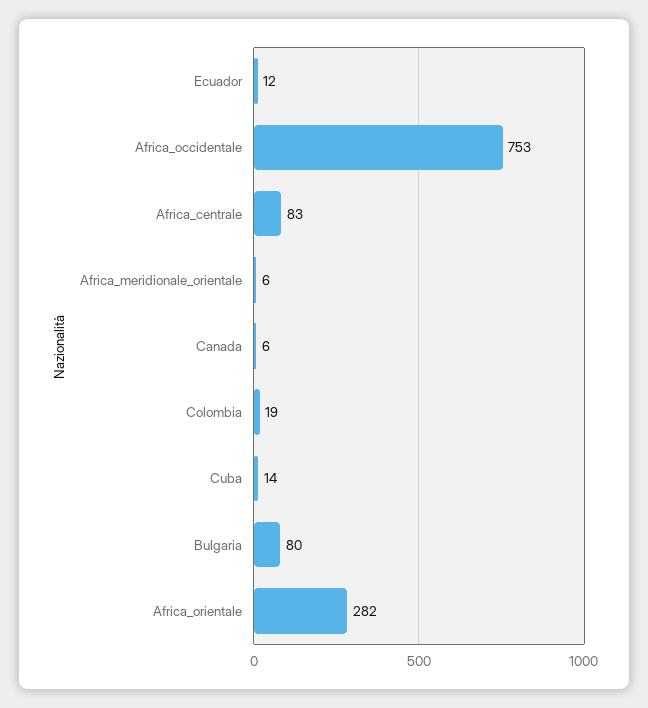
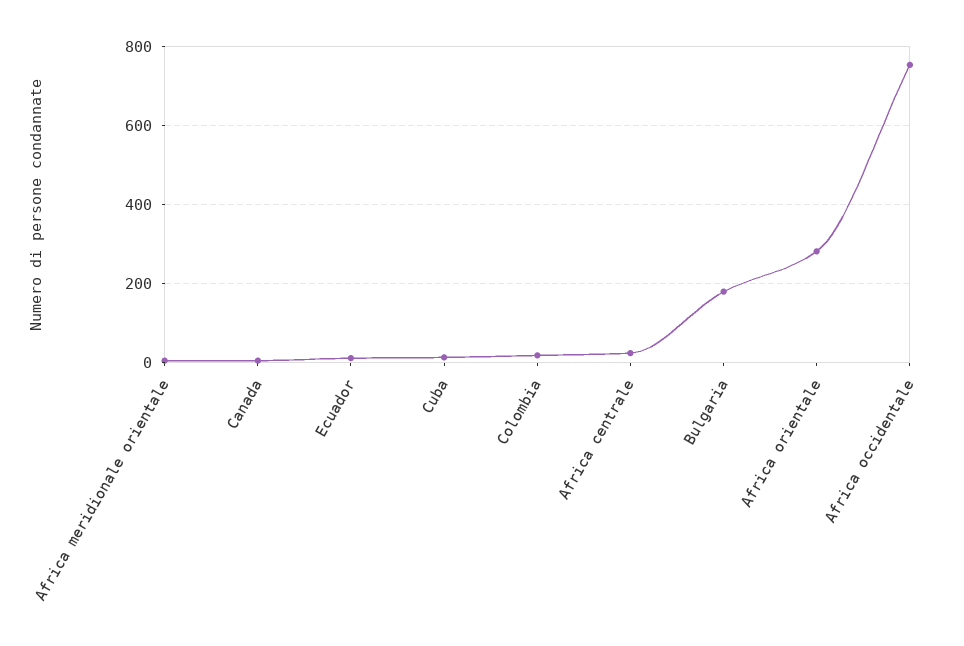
  {
    "Ecuador": 12,
    "Africa_occidentale": 753,
-   "Africa_centrale": 83,
+   "Africa_centrale": 20,
    "Africa_meridionale_orientale": 6,
    "Canada": 6,
    "Colombia": 19,
    "Cuba": 14,
-   "Bulgaria": 80,
+   "Bulgaria": 180,
    "Africa_orientale": 282
  }

